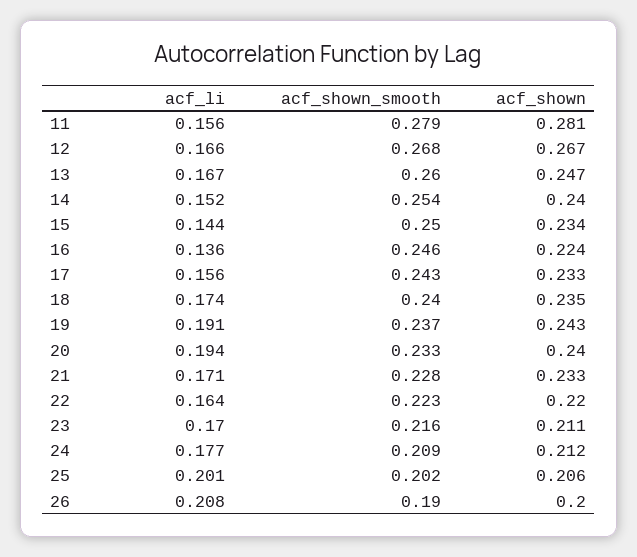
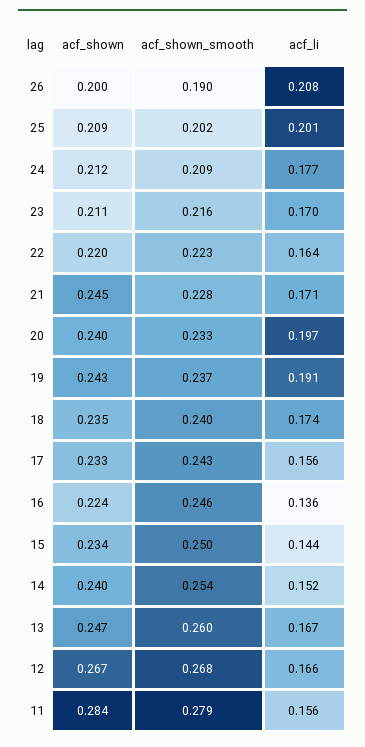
  {
    "acf_li": {
      "11": 0.156,
      "12": 0.166,
      "13": 0.167,
      "14": 0.152,
      "15": 0.144,
      "16": 0.136,
      "17": 0.156,
      "18": 0.174,
      "19": 0.191,
-     "20": 0.194,
+     "20": 0.197,
      "21": 0.171,
      "22": 0.164,
      "23": 0.17,
      "24": 0.177,
      "25": 0.201,
      "26": 0.208
    },
    "acf_shown_smooth": {
      "11": 0.279,
      "12": 0.268,
      "13": 0.26,
      "14": 0.254,
      "15": 0.25,
      "16": 0.246,
      "17": 0.243,
      "18": 0.24,
      "19": 0.237,
      "20": 0.233,
      "21": 0.228,
      "22": 0.223,
      "23": 0.216,
      "24": 0.209,
      "25": 0.202,
      "26": 0.19
    },
    "acf_shown": {
-     "11": 0.281,
+     "11": 0.284,
      "12": 0.267,
      "13": 0.247,
      "14": 0.24,
      "15": 0.234,
      "16": 0.224,
      "17": 0.233,
      "18": 0.235,
      "19": 0.243,
      "20": 0.24,
-     "21": 0.233,
+     "21": 0.245,
      "22": 0.22,
      "23": 0.211,
      "24": 0.212,
-     "25": 0.206,
+     "25": 0.209,
      "26": 0.2
    }
  }

